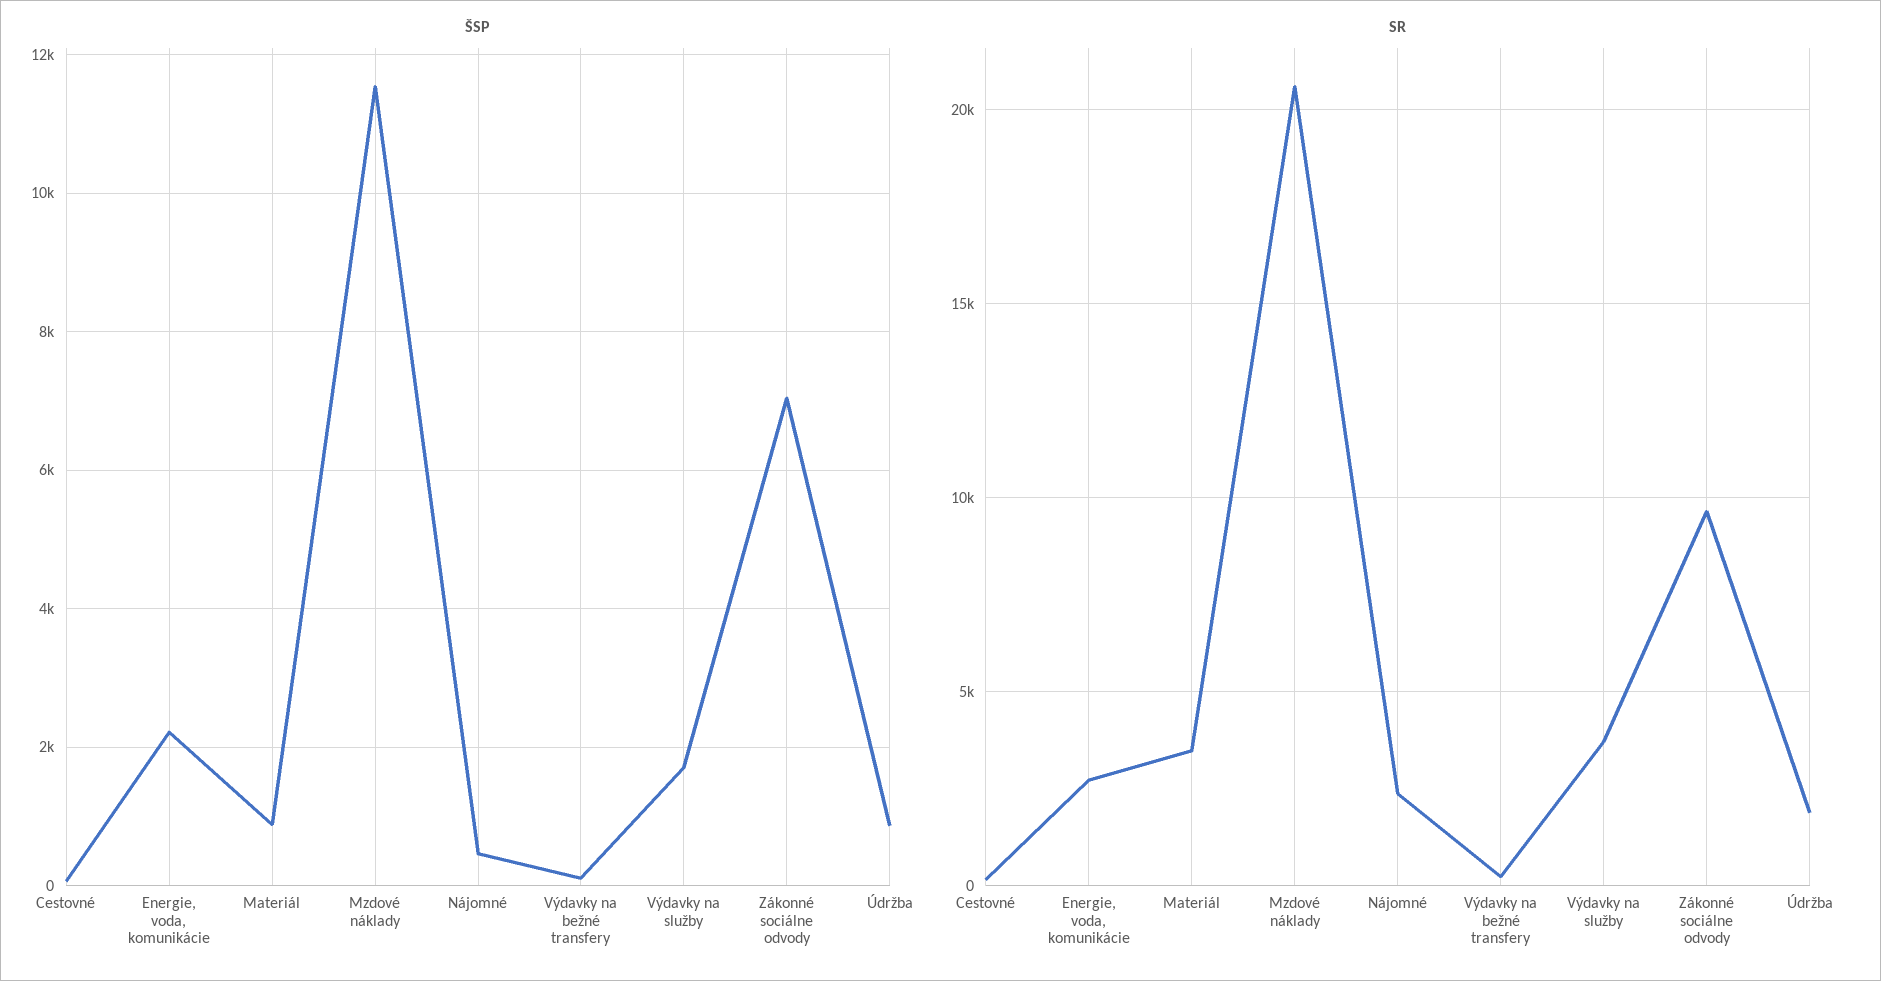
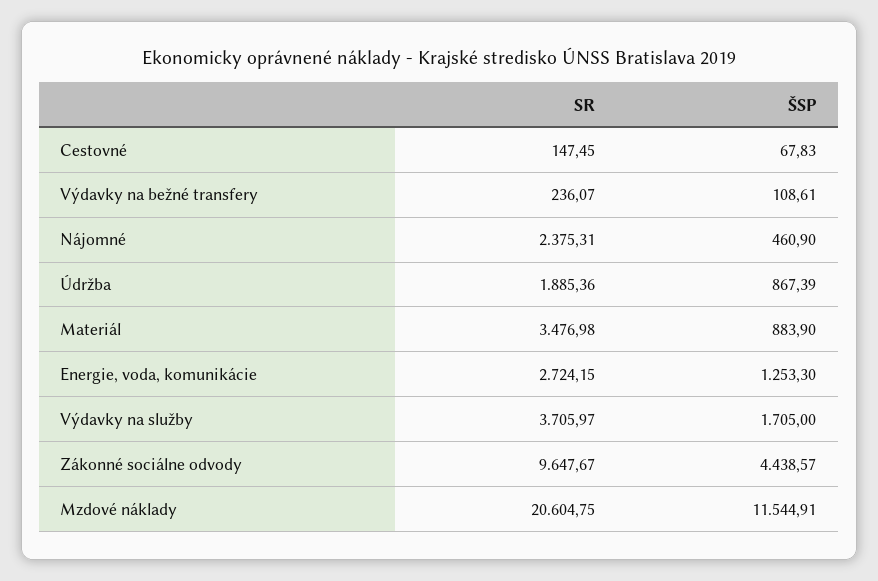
  {
    "ŠSP": {
      "Cestovné": 67.83,
-     "Energie, voda, komunikácie": 2200,
+     "Energie, voda, komunikácie": 1253.3,
      "Materiál": 883.9,
      "Mzdové náklady": 11544.91,
      "Nájomné": 460.9,
      "Výdavky na bežné transfery": 108.61,
      "Výdavky na služby": 1705,
-     "Zákonné sociálne odvody": 7000,
+     "Zákonné sociálne odvody": 4438.57,
      "Údržba": 867.39
    },
    "SR": {
      "Cestovné": 147.45,
      "Energie, voda, komunikácie": 2724.15,
      "Materiál": 3476.98,
      "Mzdové náklady": 20604.75,
      "Nájomné": 2375.31,
      "Výdavky na bežné transfery": 236.07,
      "Výdavky na služby": 3705.97,
      "Zákonné sociálne odvody": 9647.67,
      "Údržba": 1885.36
    }
  }

